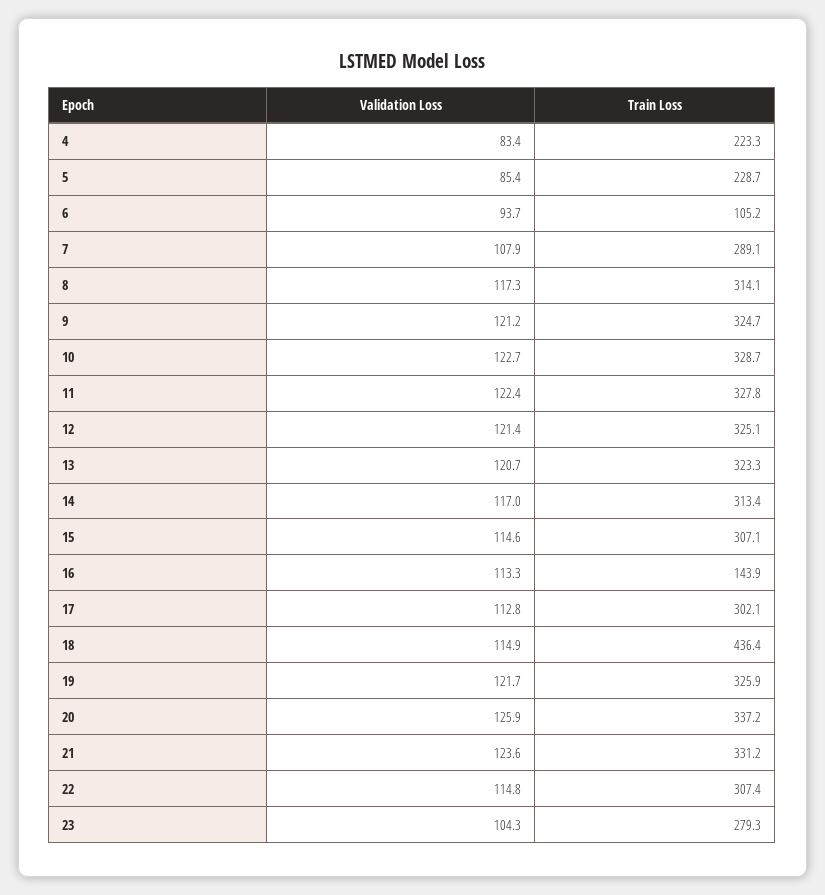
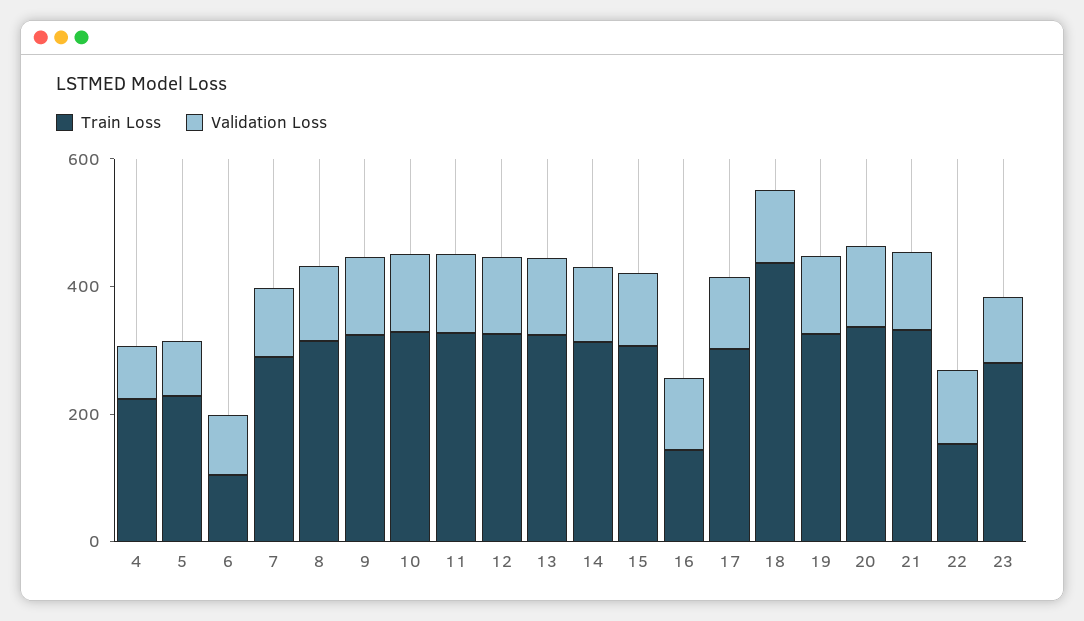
  {
    "Validation Loss": {
      "4": 83.4,
      "5": 85.4,
      "6": 93.7,
      "7": 107.9,
      "8": 117.3,
      "9": 121.2,
      "10": 122.7,
      "11": 122.4,
      "12": 121.4,
      "13": 120.7,
      "14": 117,
      "15": 114.6,
      "16": 113.3,
      "17": 112.8,
      "18": 114.9,
      "19": 121.7,
      "20": 125.9,
      "21": 123.6,
      "22": 114.8,
      "23": 104.3
    },
    "Train Loss": {
      "4": 223.3,
      "5": 228.7,
      "6": 105.2,
      "7": 289.1,
      "8": 314.1,
      "9": 324.7,
      "10": 328.7,
      "11": 327.8,
      "12": 325.1,
      "13": 323.3,
      "14": 313.4,
      "15": 307.1,
      "16": 143.9,
      "17": 302.1,
      "18": 436.4,
      "19": 325.9,
      "20": 337.2,
      "21": 331.2,
-     "22": 307.4,
+     "22": 150,
      "23": 279.3
    }
  }

